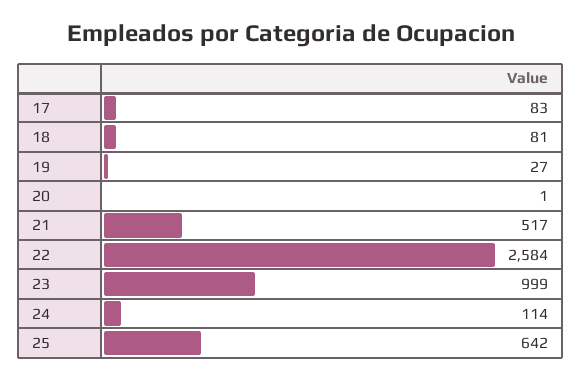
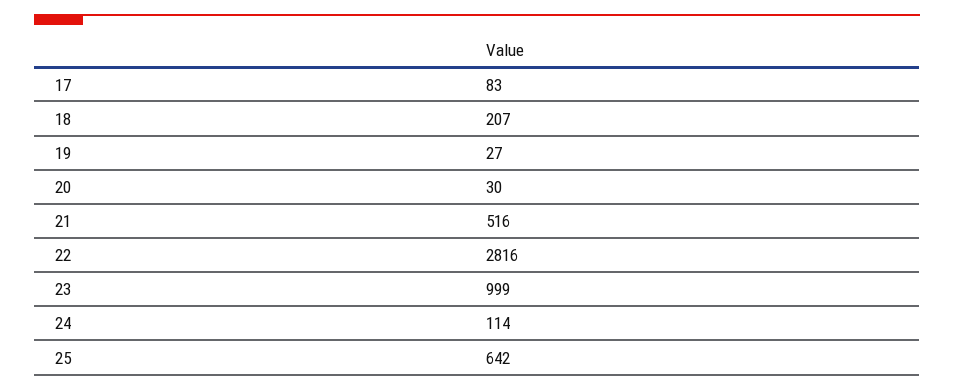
  {
    "17": 83,
-   "18": 81,
+   "18": 207,
    "19": 27,
-   "20": 1,
+   "20": 30,
-   "21": 517,
+   "21": 516,
-   "22": 2584,
+   "22": 2816,
    "23": 999,
    "24": 114,
    "25": 642
  }

